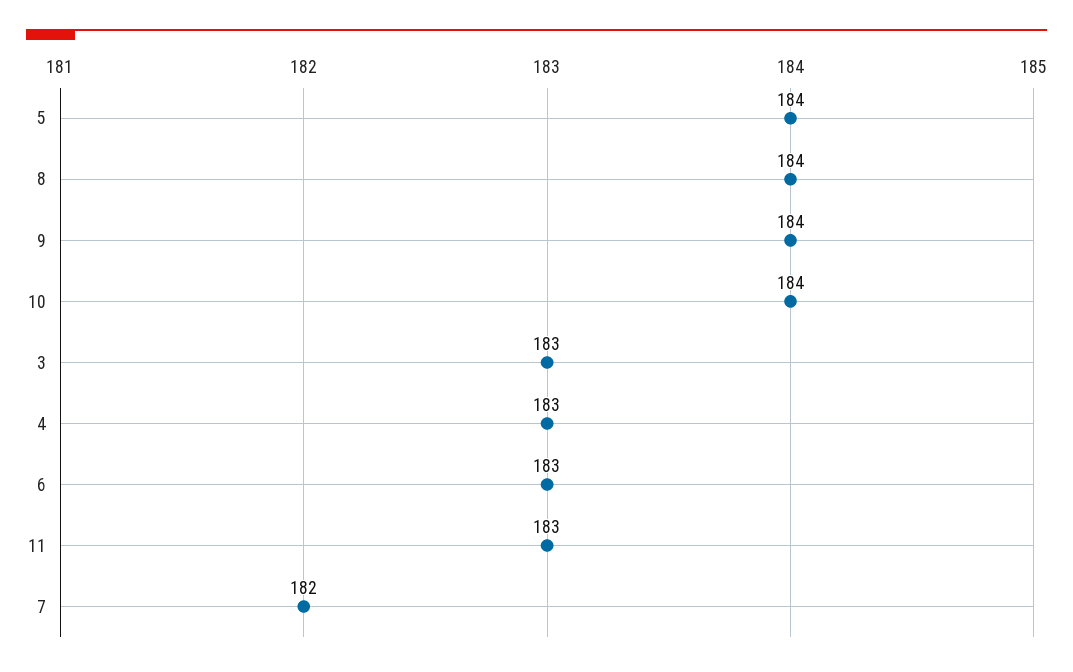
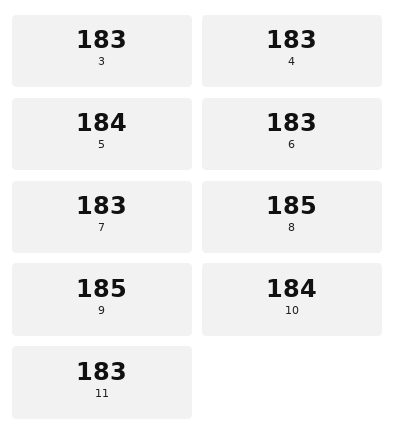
  {
    "5": 184,
-   "8": 184,
+   "8": 185,
-   "9": 184,
+   "9": 185,
    "10": 184,
    "3": 183,
    "4": 183,
    "6": 183,
    "11": 183,
-   "7": 182
+   "7": 183
  }

